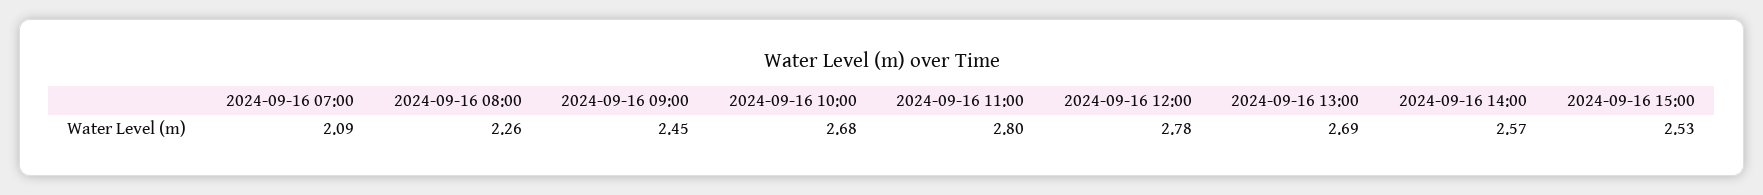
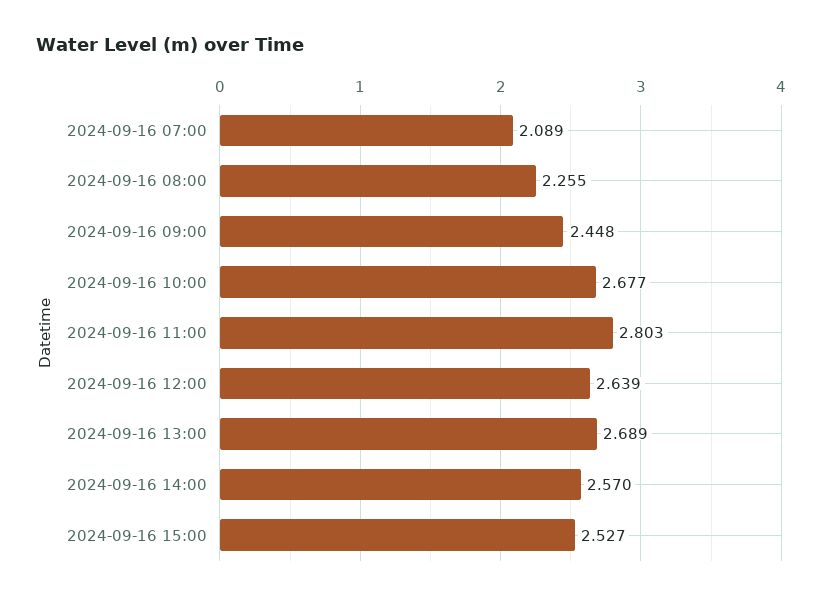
  {
    "2024-09-16 07:00": 2.089,
    "2024-09-16 08:00": 2.255,
    "2024-09-16 09:00": 2.448,
    "2024-09-16 10:00": 2.677,
    "2024-09-16 11:00": 2.803,
-   "2024-09-16 12:00": 2.78,
+   "2024-09-16 12:00": 2.639,
    "2024-09-16 13:00": 2.689,
    "2024-09-16 14:00": 2.57,
    "2024-09-16 15:00": 2.527
  }

